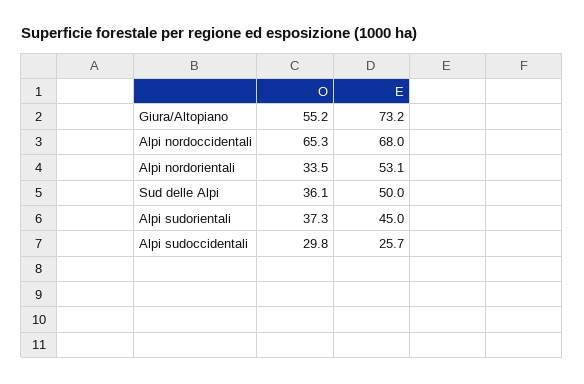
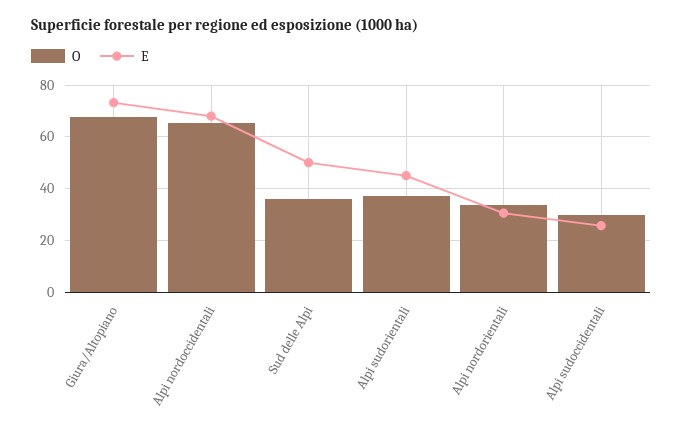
  {
    "O": {
-     "Giura/Altopiano": 55.2,
+     "Giura/Altopiano": 67.5,
      "Alpi nordoccidentali": 65.3,
      "Alpi nordorientali": 33.5,
      "Sud delle Alpi": 36.1,
      "Alpi sudorientali": 37.3,
      "Alpi sudoccidentali": 29.8
    },
    "E": {
      "Giura/Altopiano": 73.2,
      "Alpi nordoccidentali": 68,
-     "Alpi nordorientali": 53.1,
+     "Alpi nordorientali": 30,
      "Sud delle Alpi": 50,
      "Alpi sudorientali": 45,
      "Alpi sudoccidentali": 25.7
    }
  }

